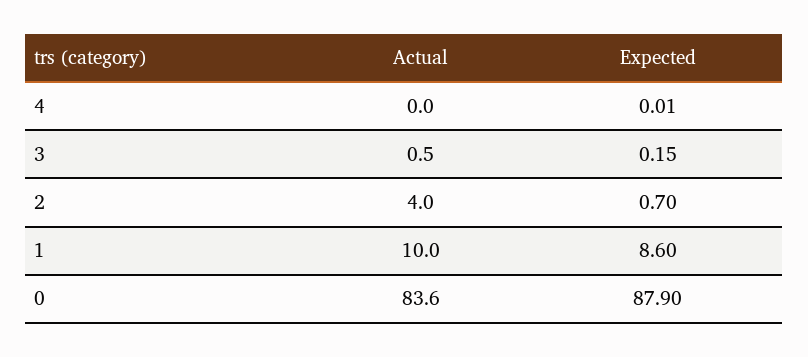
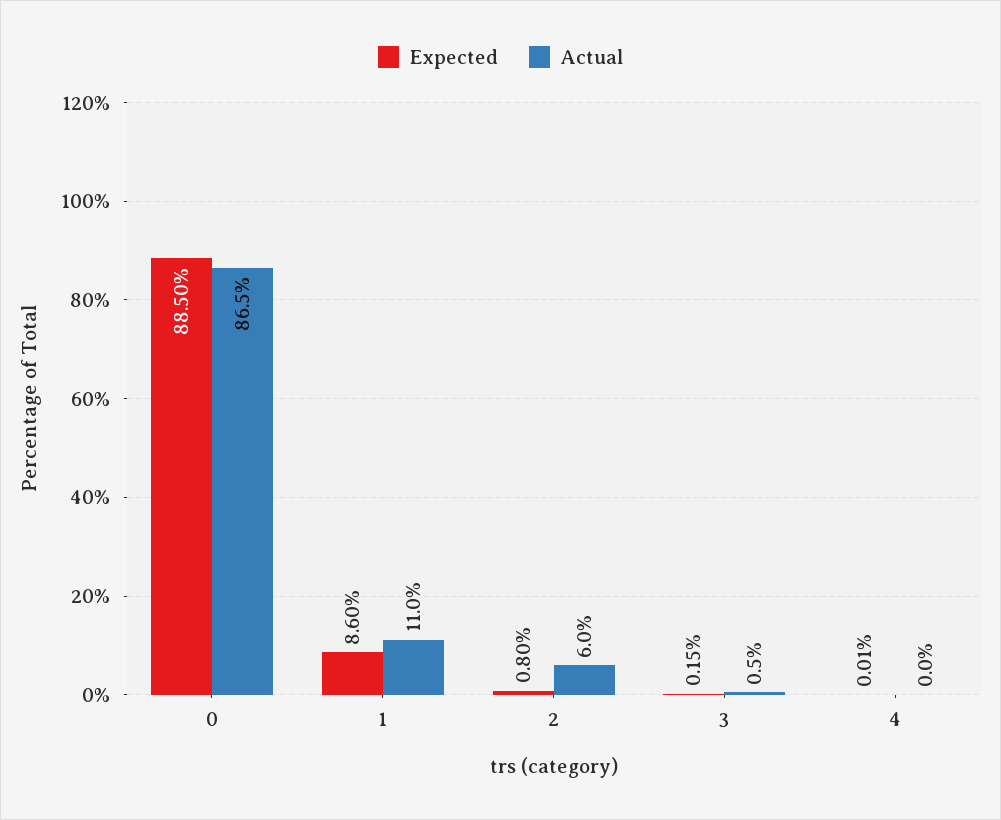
  {
    "Actual": {
      "4": 0,
      "3": 0.5,
-     "2": 4,
+     "2": 6,
-     "1": 10,
+     "1": 11,
-     "0": 83.6
+     "0": 86.5
    },
    "Expected": {
      "4": 0.01,
      "3": 0.15,
-     "2": 0.7,
+     "2": 0.8,
      "1": 8.6,
-     "0": 87.9
+     "0": 88.5
    }
  }

